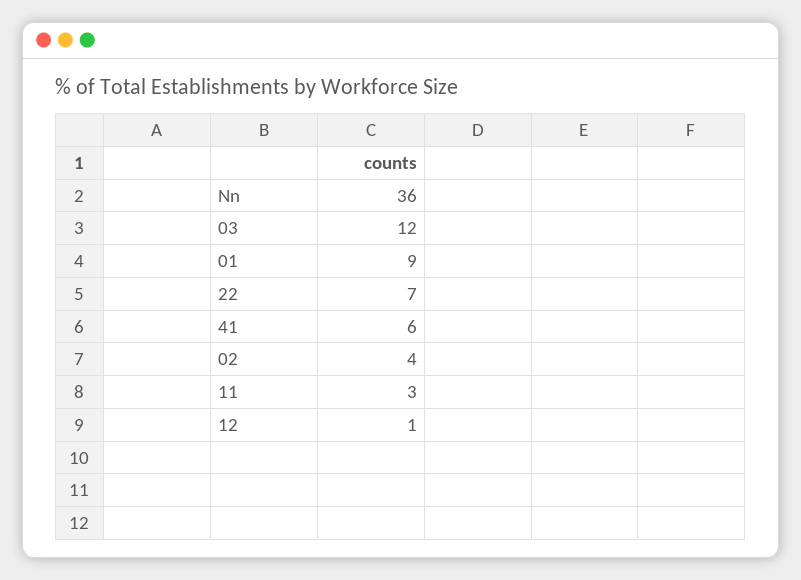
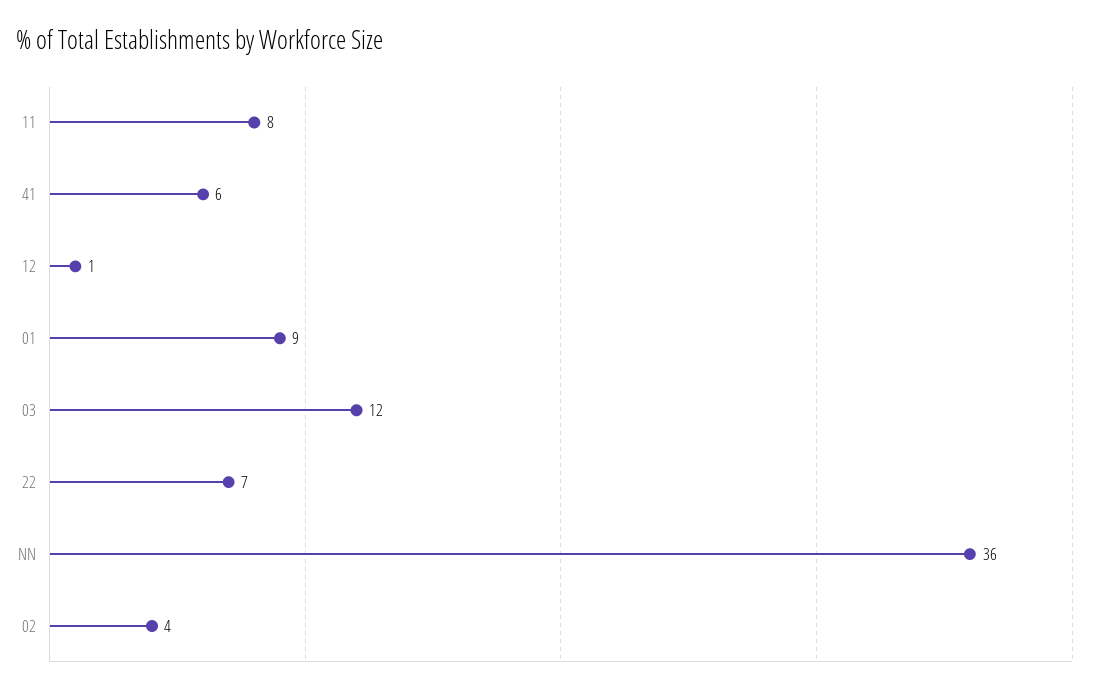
  {
    "Nn": 36,
    "03": 12,
    "01": 9,
    "22": 7,
    "41": 6,
    "02": 4,
-   "11": 3,
+   "11": 8,
    "12": 1
  }

